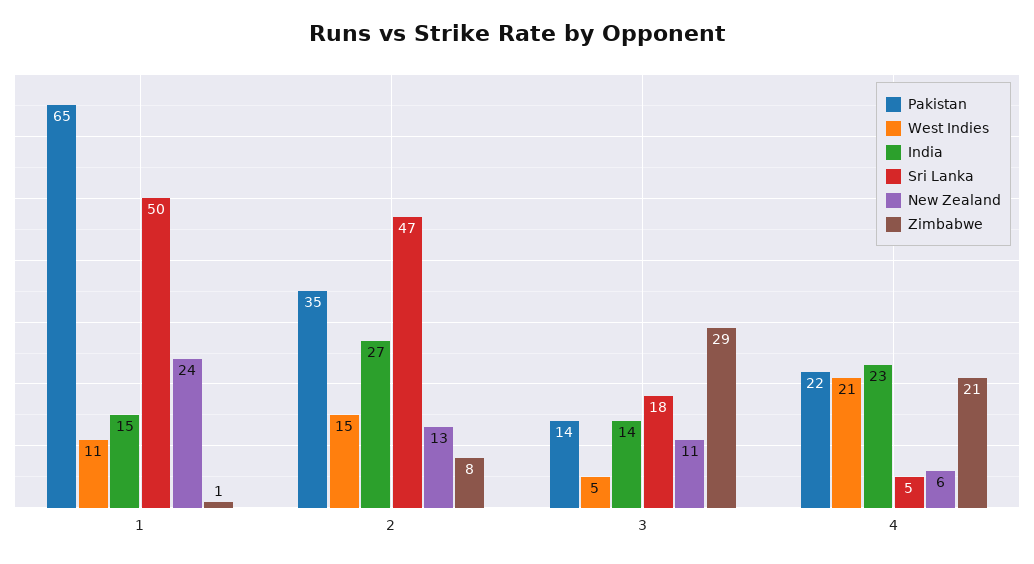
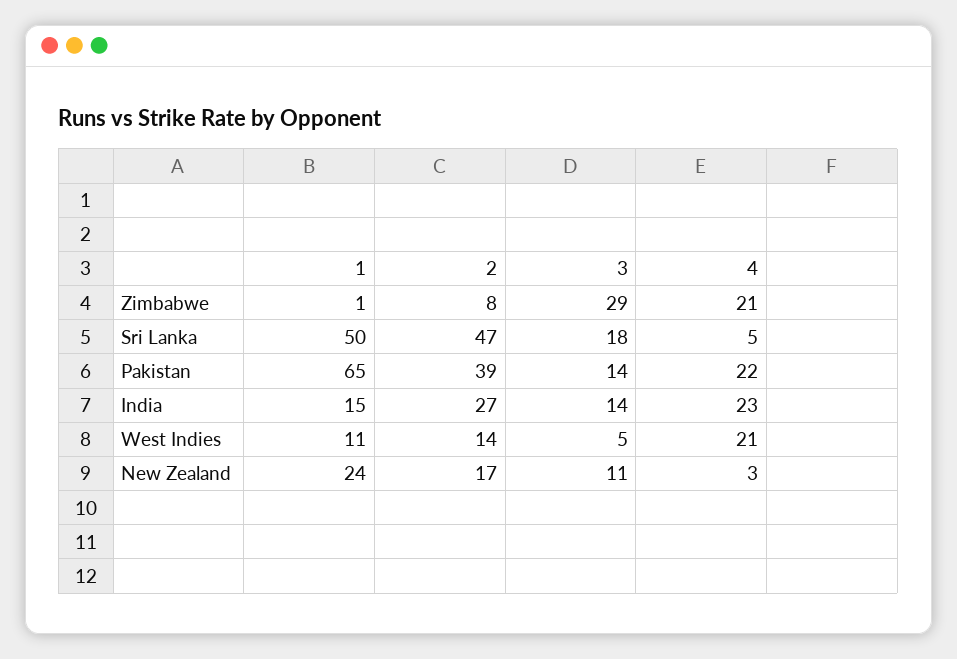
  {
    "Pakistan": {
      "1": 65,
-     "2": 35,
+     "2": 39,
      "3": 14,
      "4": 22
    },
    "West Indies": {
      "1": 11,
-     "2": 15,
+     "2": 14,
      "3": 5,
      "4": 21
    },
    "India": {
      "1": 15,
      "2": 27,
      "3": 14,
      "4": 23
    },
    "Sri Lanka": {
      "1": 50,
      "2": 47,
      "3": 18,
      "4": 5
    },
    "New Zealand": {
      "1": 24,
-     "2": 13,
+     "2": 17,
      "3": 11,
-     "4": 6
+     "4": 3
    },
    "Zimbabwe": {
      "1": 1,
      "2": 8,
      "3": 29,
      "4": 21
    }
  }

